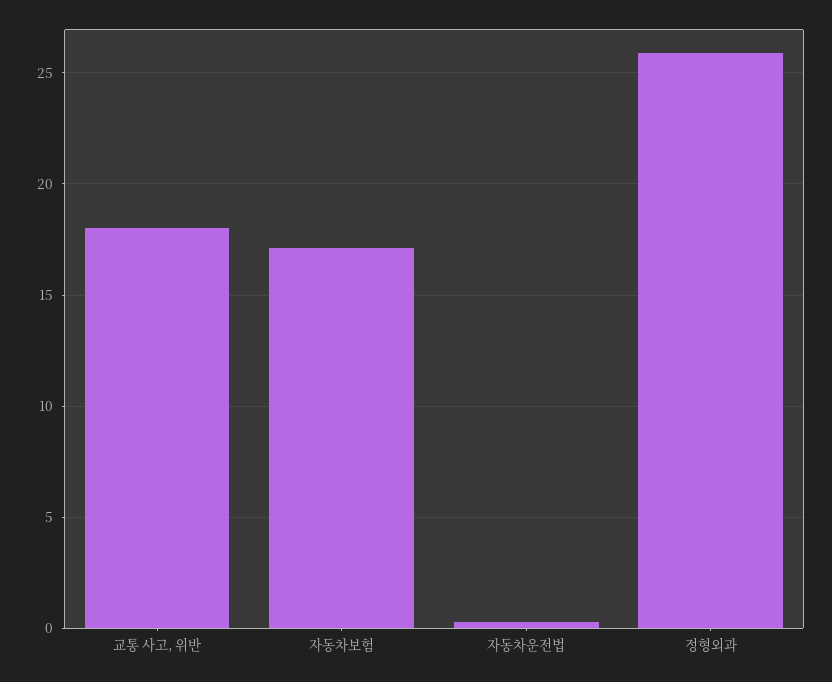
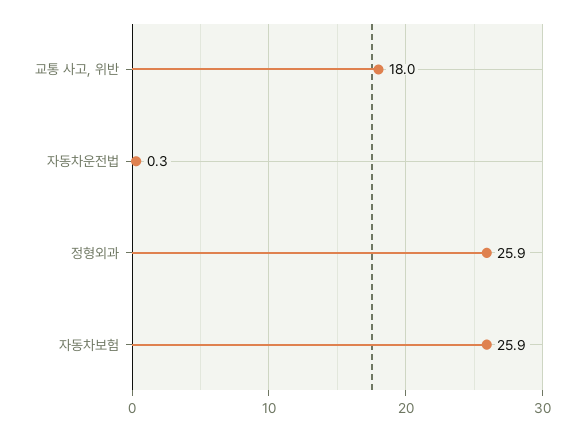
  {
    "교통 사고, 위반": 18,
-   "자동차보험": 17,
+   "자동차보험": 25.9,
    "자동차운전법": 0.3,
    "정형외과": 25.9
  }

